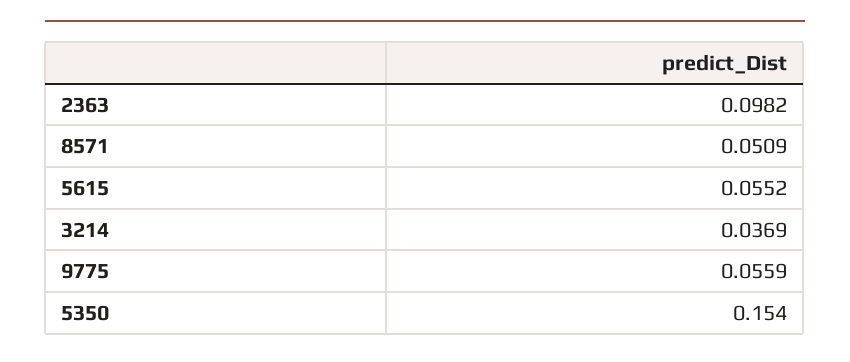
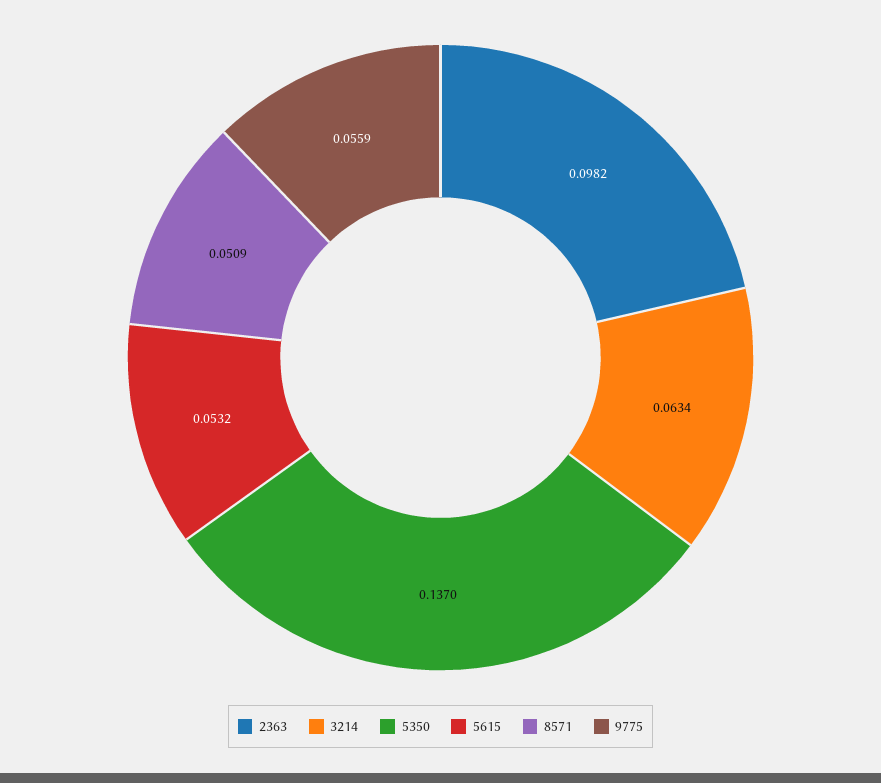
  {
    "2363": 0.0982,
    "8571": 0.0509,
-   "5615": 0.0552,
+   "5615": 0.0532,
-   "3214": 0.0369,
+   "3214": 0.0634,
    "9775": 0.0559,
-   "5350": 0.154
+   "5350": 0.137
  }

